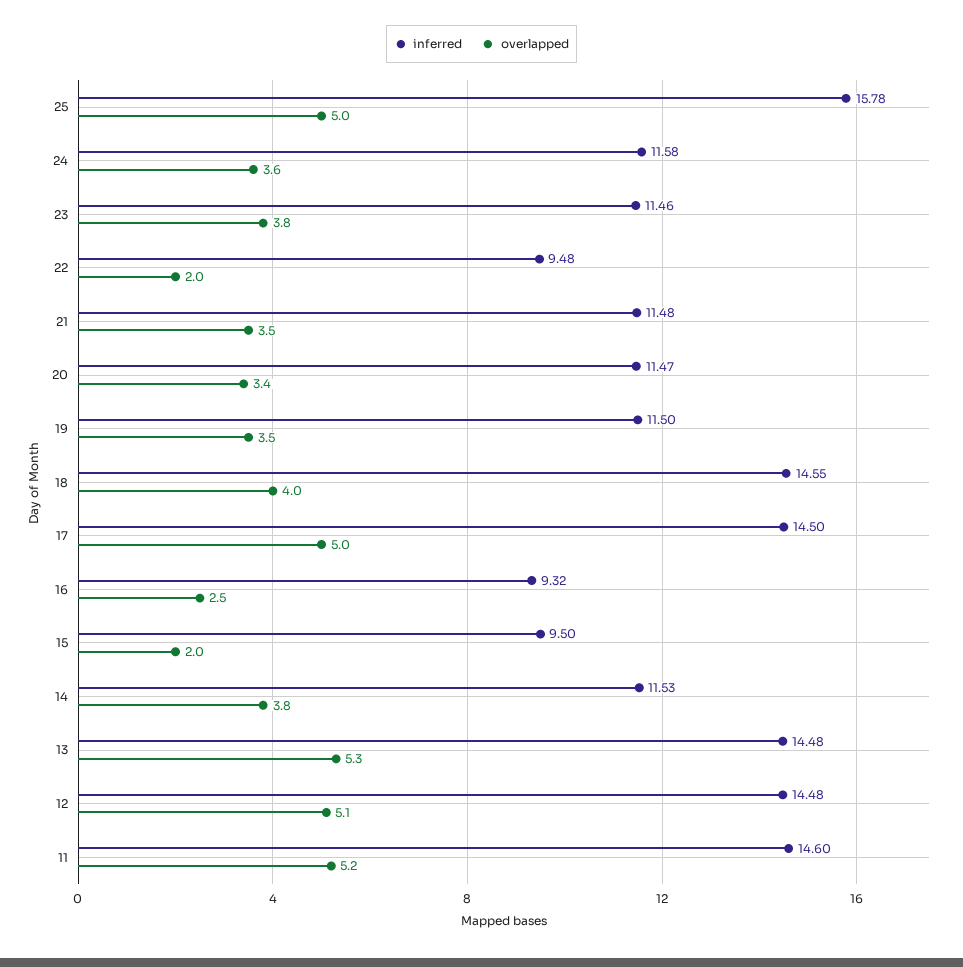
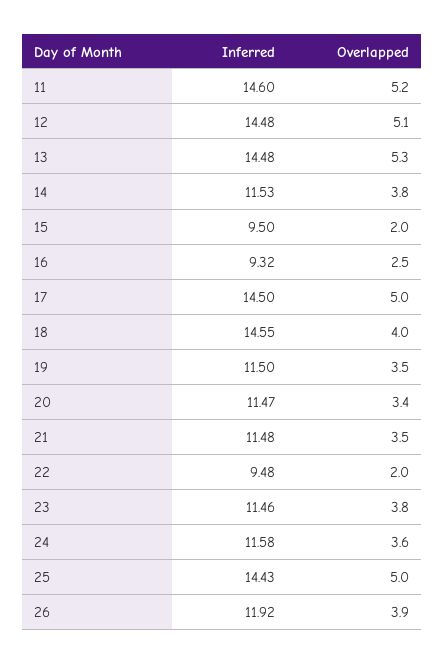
  {
    "inferred": {
-     "25": 15.78,
+     "25": 14.43,
      "24": 11.58,
      "23": 11.46,
      "22": 9.48,
      "21": 11.48,
      "20": 11.47,
      "19": 11.5,
      "18": 14.55,
      "17": 14.5,
      "16": 9.32,
      "15": 9.5,
      "14": 11.53,
      "13": 14.48,
      "12": 14.48,
-     "11": 14.6
+     "11": 14.6,
+     "26": 11.92
    },
    "overlapped": {
      "25": 5,
      "24": 3.6,
      "23": 3.8,
      "22": 2,
      "21": 3.5,
      "20": 3.4,
      "19": 3.5,
      "18": 4,
      "17": 5,
      "16": 2.5,
      "15": 2,
      "14": 3.8,
      "13": 5.3,
      "12": 5.1,
-     "11": 5.2
+     "11": 5.2,
+     "26": 3.9
    }
  }

